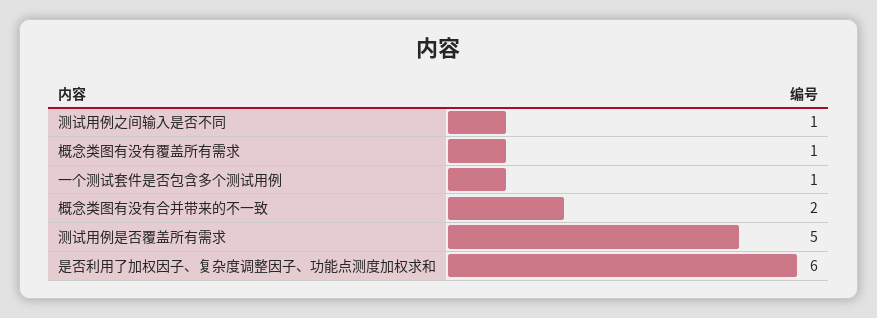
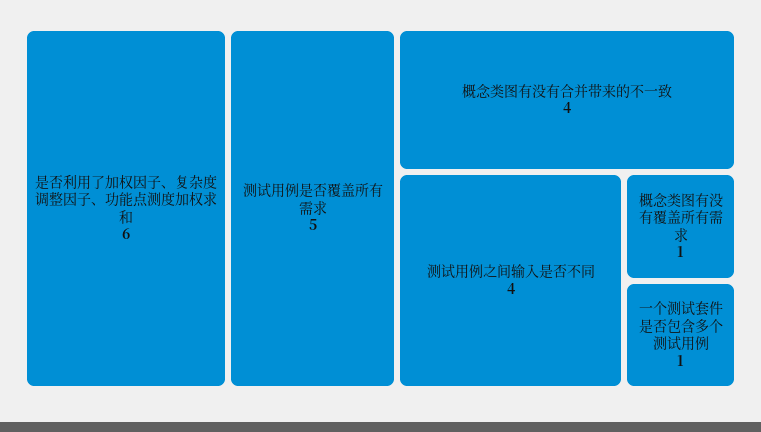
  {
-   "测试用例之间输入是否不同": 1,
+   "测试用例之间输入是否不同": 4,
    "概念类图有没有覆盖所有需求": 1,
    "一个测试套件是否包含多个测试用例": 1,
-   "概念类图有没有合并带来的不一致": 2,
+   "概念类图有没有合并带来的不一致": 4,
    "测试用例是否覆盖所有需求": 5,
    "是否利用了加权因子、复杂度调整因子、功能点测度加权求和": 6
  }

